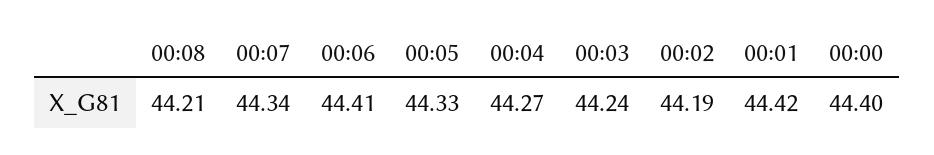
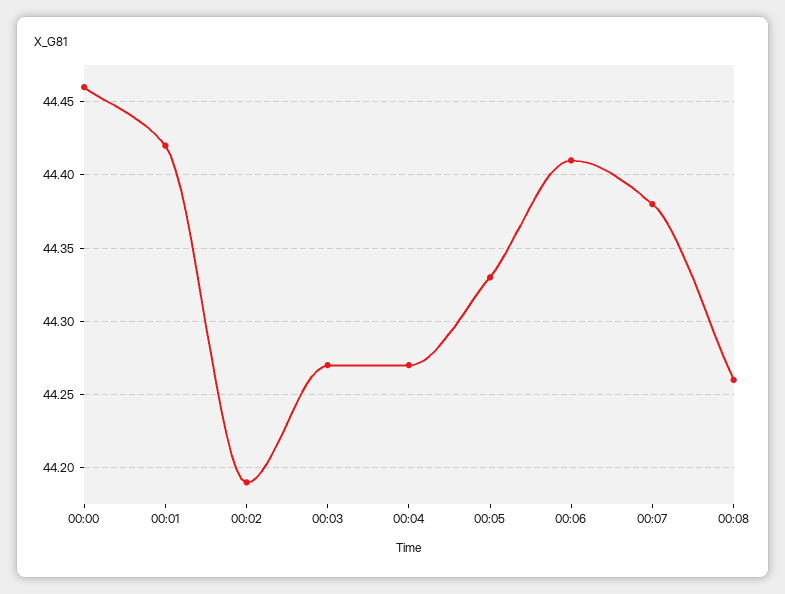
  {
-   "00:08": 44.21,
+   "00:08": 44.26,
-   "00:07": 44.34,
+   "00:07": 44.38,
    "00:06": 44.41,
    "00:05": 44.33,
    "00:04": 44.27,
-   "00:03": 44.24,
+   "00:03": 44.27,
    "00:02": 44.19,
    "00:01": 44.42,
-   "00:00": 44.4
+   "00:00": 44.46
  }

